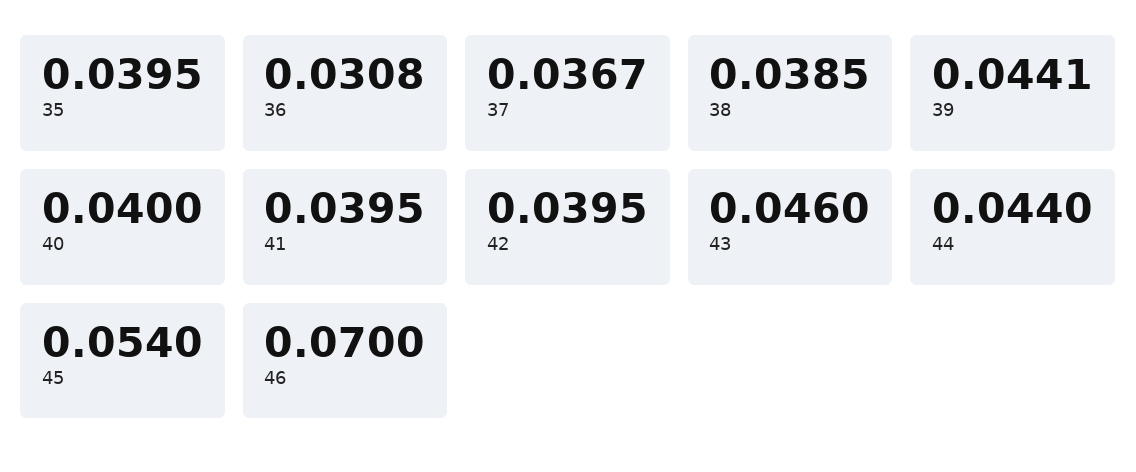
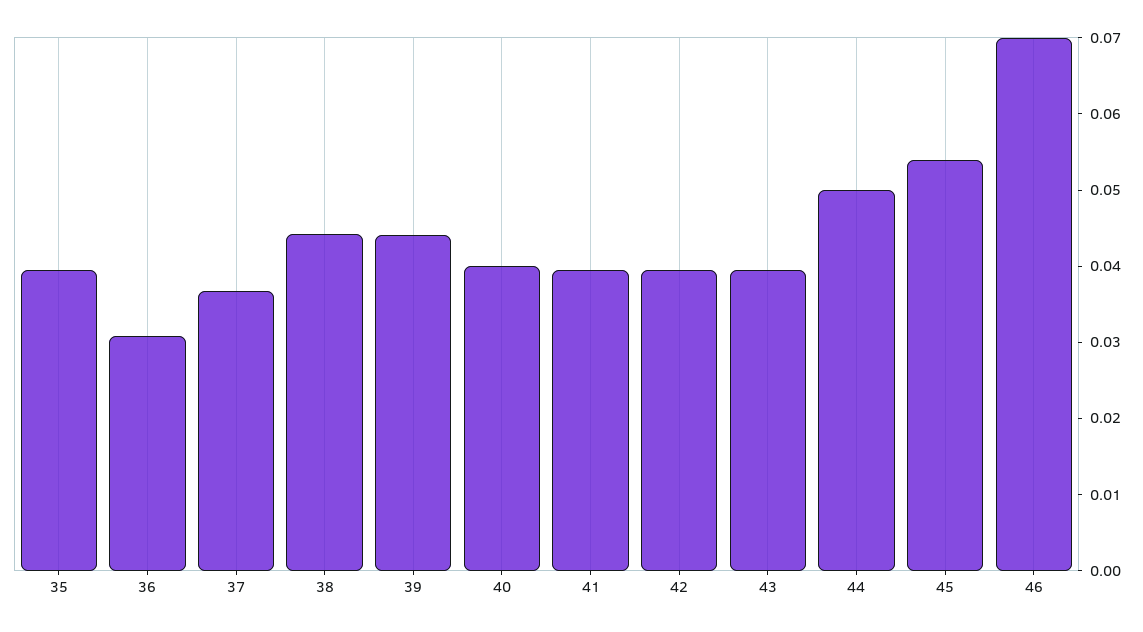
  {
    "35": 0.0395,
    "36": 0.0308,
    "37": 0.0367,
-   "38": 0.0385,
+   "38": 0.044,
    "39": 0.0441,
    "40": 0.04,
    "41": 0.0395,
    "42": 0.0395,
-   "43": 0.046,
+   "43": 0.04,
-   "44": 0.044,
+   "44": 0.05,
    "45": 0.054,
    "46": 0.07
  }

